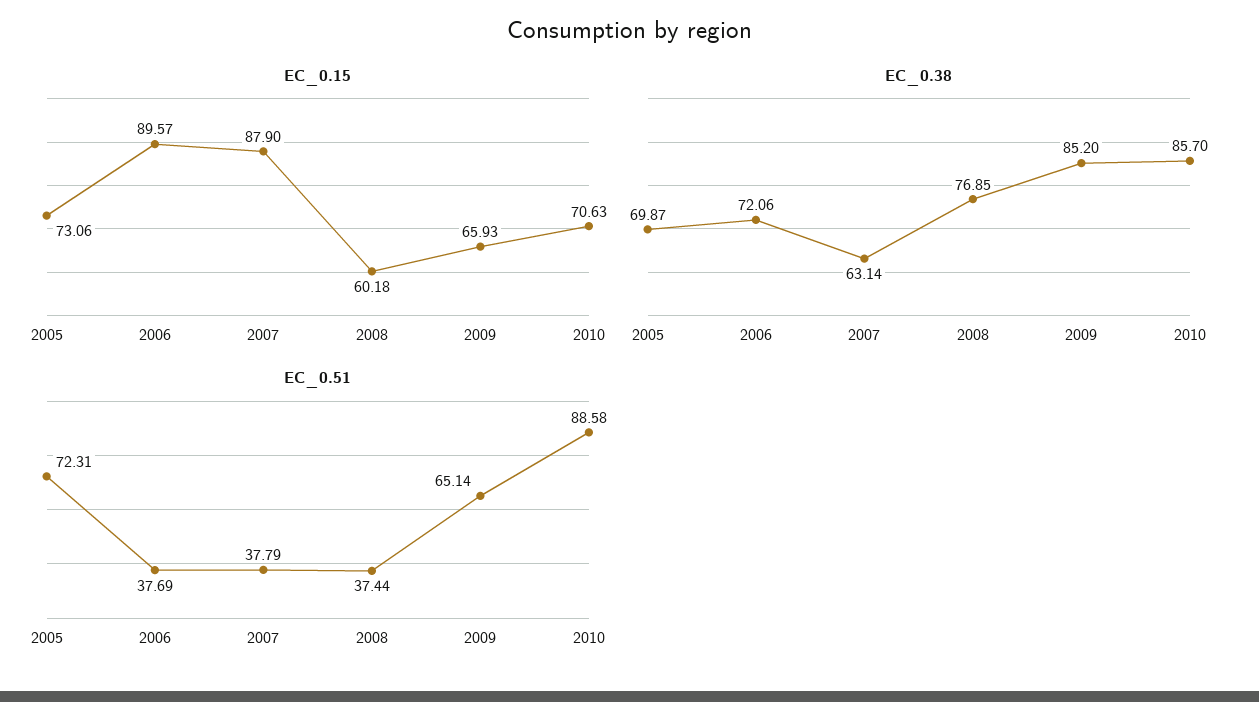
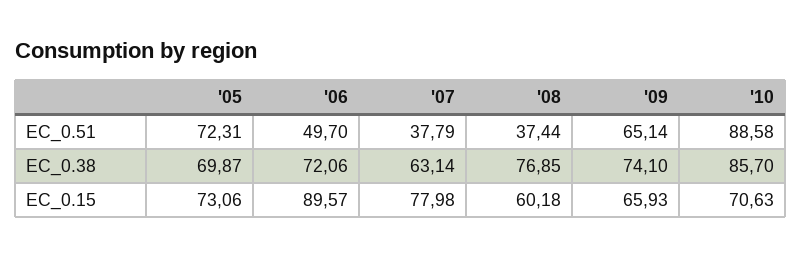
  {
    "EC_0.15": {
      "2005": 73.06,
      "2006": 89.57,
-     "2007": 87.9,
+     "2007": 77.98,
      "2008": 60.18,
      "2009": 65.93,
      "2010": 70.63
    },
    "EC_0.38": {
      "2005": 69.87,
      "2006": 72.06,
      "2007": 63.14,
      "2008": 76.85,
-     "2009": 85.2,
+     "2009": 74.1,
      "2010": 85.7
    },
    "EC_0.51": {
      "2005": 72.31,
-     "2006": 37.69,
+     "2006": 49.7,
      "2007": 37.79,
      "2008": 37.44,
      "2009": 65.14,
      "2010": 88.58
    }
  }

